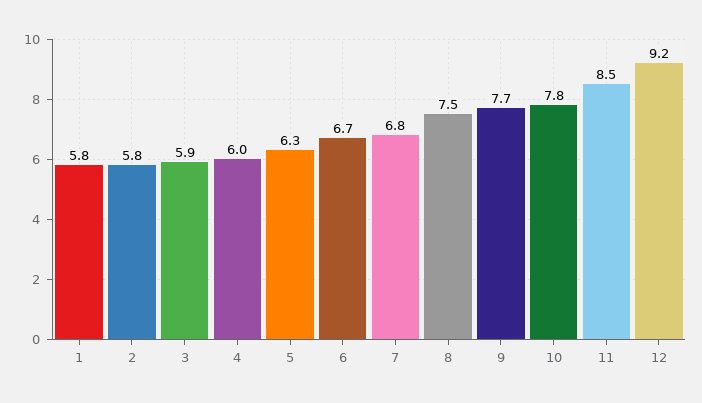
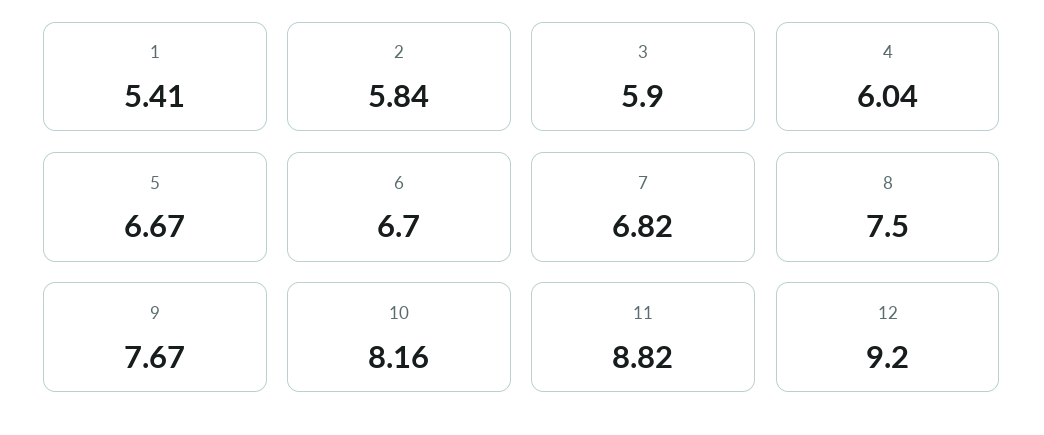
  {
-   "1": 5.8,
+   "1": 5.41,
    "2": 5.84,
    "3": 5.9,
    "4": 6.04,
-   "5": 6.3,
+   "5": 6.67,
    "6": 6.7,
    "7": 6.82,
    "8": 7.5,
    "9": 7.67,
-   "10": 7.8,
+   "10": 8.16,
-   "11": 8.5,
+   "11": 8.82,
    "12": 9.2
  }

